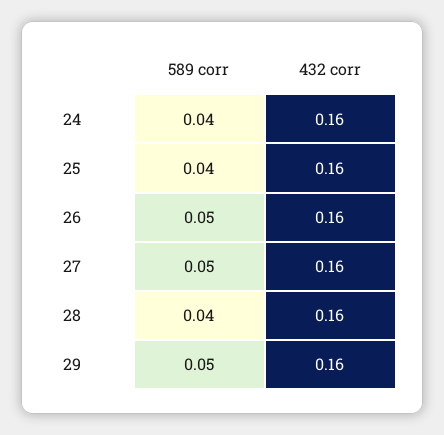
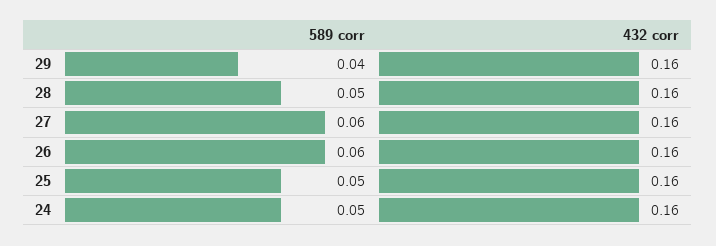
  {
    "589 corr": {
-     "24": 0.04,
+     "24": 0.05,
-     "25": 0.04,
+     "25": 0.05,
-     "26": 0.05,
+     "26": 0.06,
-     "27": 0.05,
+     "27": 0.06,
-     "28": 0.04,
+     "28": 0.05,
-     "29": 0.05
+     "29": 0.04
    },
    "432 corr": {
      "24": 0.16,
      "25": 0.16,
      "26": 0.16,
      "27": 0.16,
      "28": 0.16,
      "29": 0.16
    }
  }

